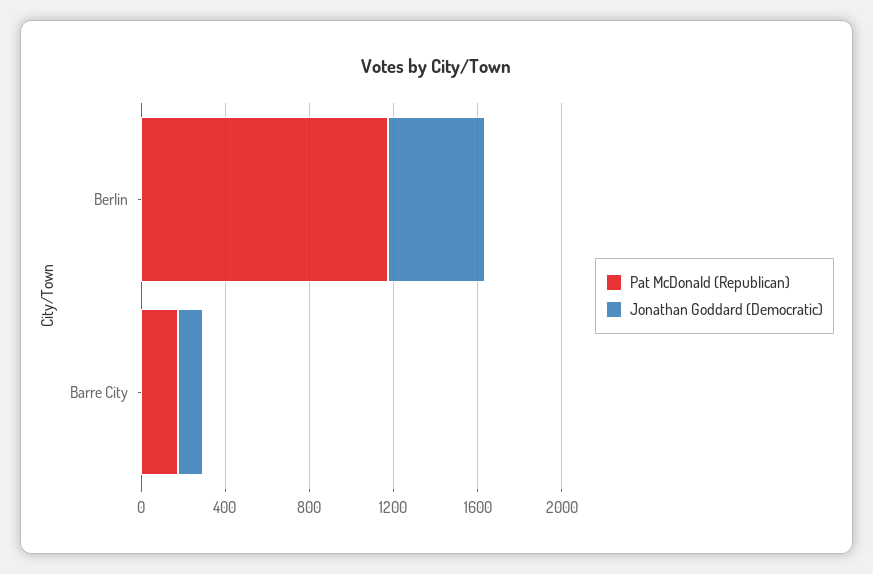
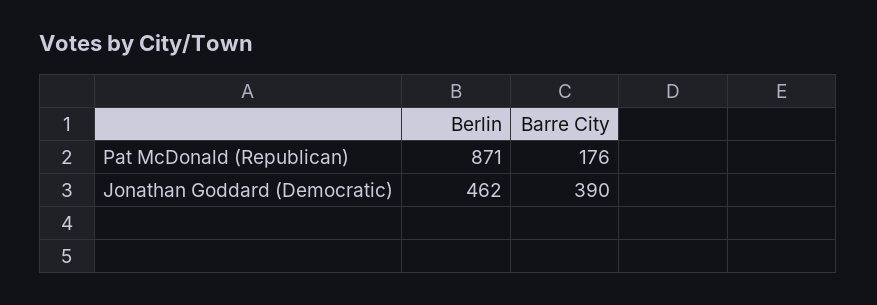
  {
    "Pat McDonald (Republican)": {
-     "Berlin": 1200,
+     "Berlin": 871,
      "Barre City": 176
    },
    "Jonathan Goddard (Democratic)": {
      "Berlin": 462,
-     "Barre City": 100
+     "Barre City": 390
    }
  }

